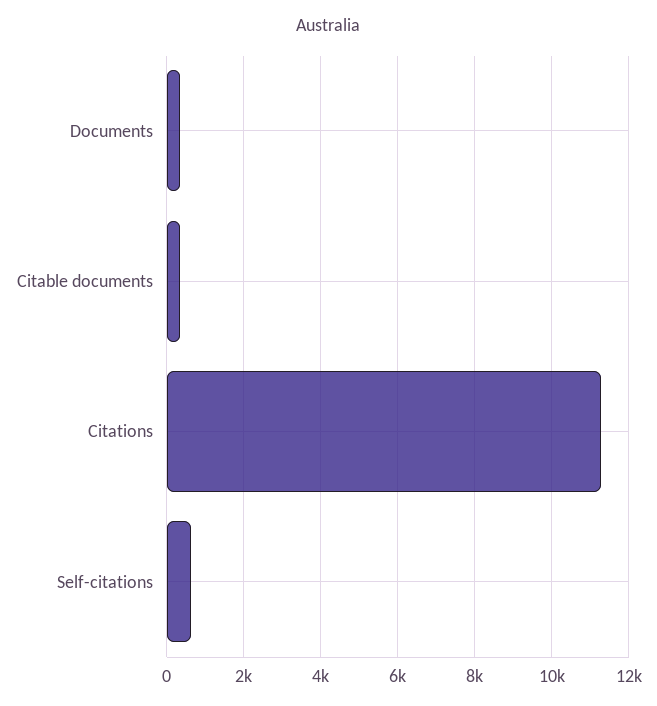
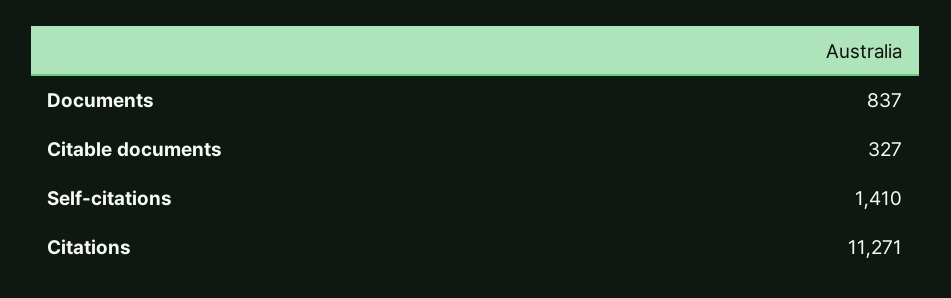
  {
-   "Documents": 400,
+   "Documents": 837,
    "Citable documents": 327,
    "Citations": 11271,
-   "Self-citations": 600
+   "Self-citations": 1410
  }

